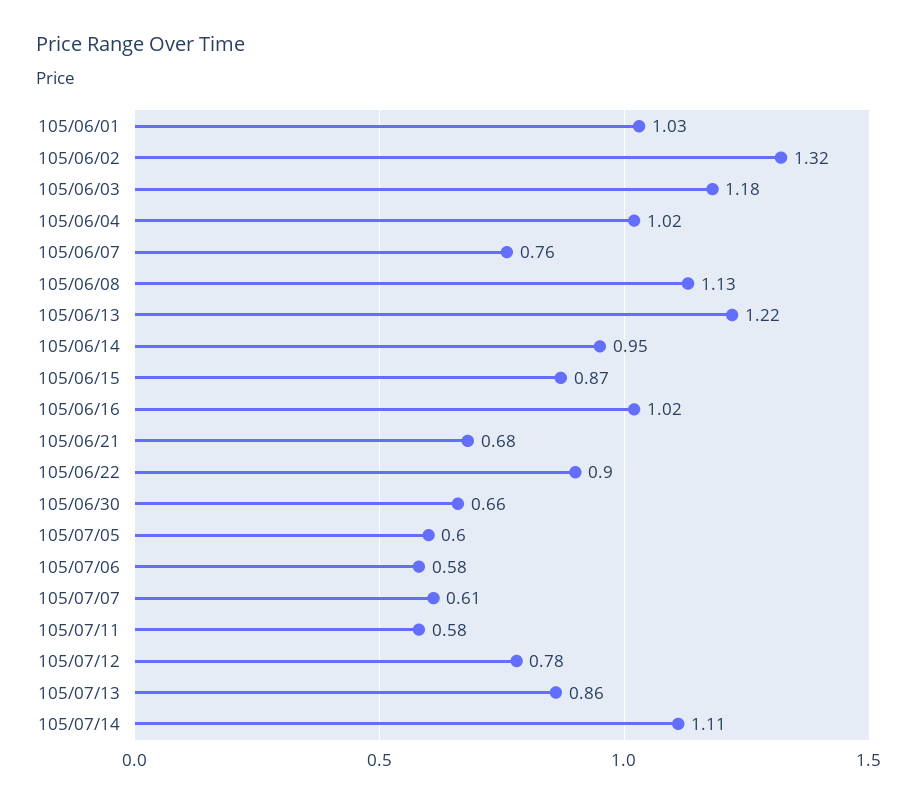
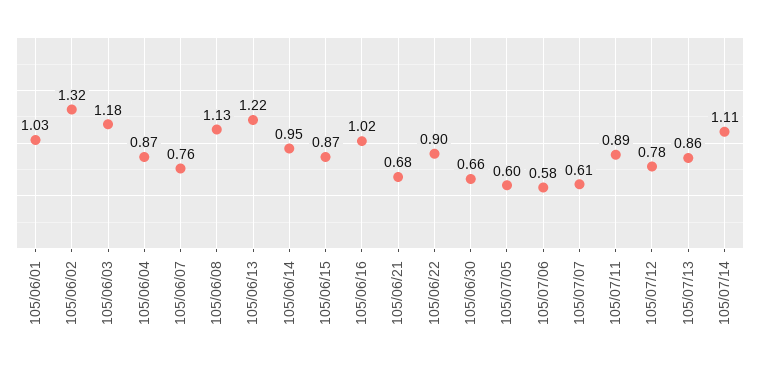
  {
    "105/06/01": 1.03,
    "105/06/02": 1.32,
    "105/06/03": 1.18,
-   "105/06/04": 1.02,
+   "105/06/04": 0.87,
    "105/06/07": 0.76,
    "105/06/08": 1.13,
    "105/06/13": 1.22,
    "105/06/14": 0.95,
    "105/06/15": 0.87,
    "105/06/16": 1.02,
    "105/06/21": 0.68,
    "105/06/22": 0.9,
    "105/06/30": 0.66,
    "105/07/05": 0.6,
    "105/07/06": 0.58,
    "105/07/07": 0.61,
-   "105/07/11": 0.58,
+   "105/07/11": 0.89,
    "105/07/12": 0.78,
    "105/07/13": 0.86,
    "105/07/14": 1.11
  }

